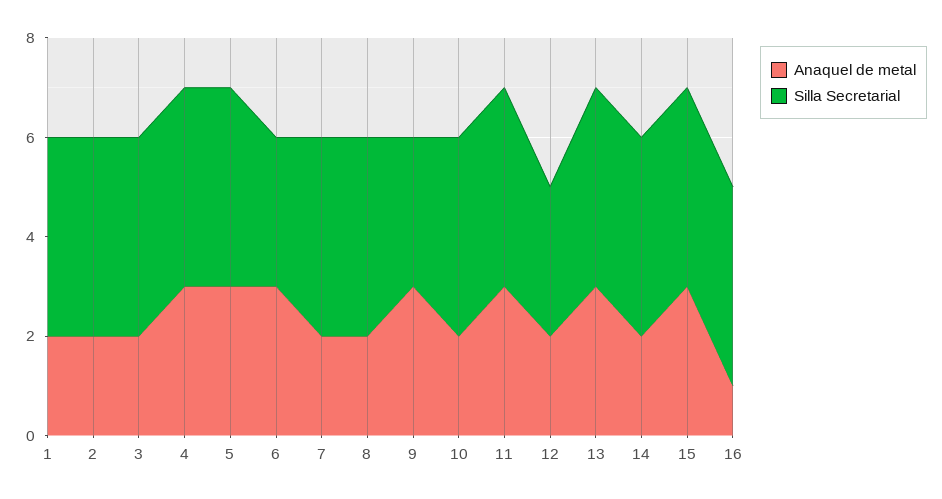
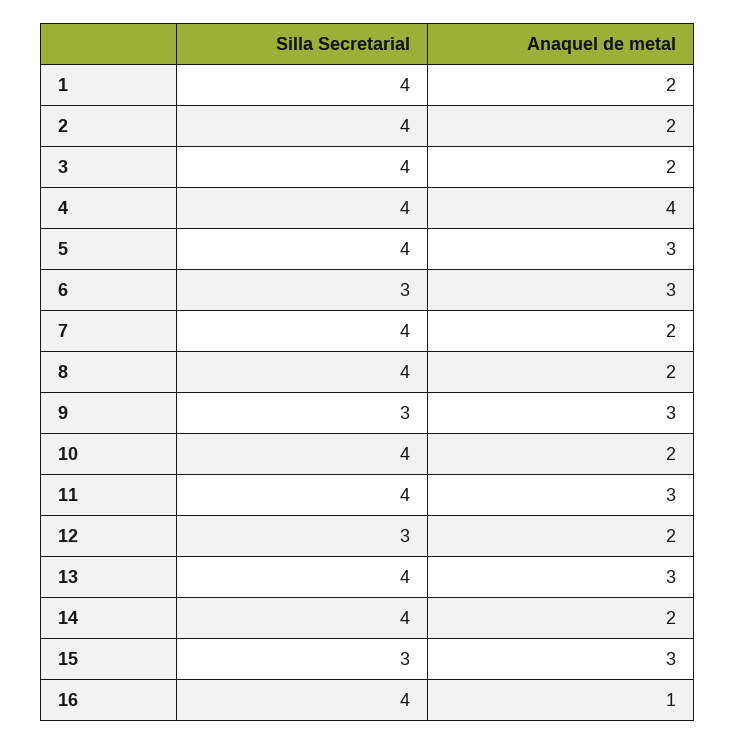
  {
    "Anaquel de metal": {
      "1": 2,
      "2": 2,
      "3": 2,
-     "4": 3,
+     "4": 4,
      "5": 3,
      "6": 3,
      "7": 2,
      "8": 2,
      "9": 3,
      "10": 2,
      "11": 3,
      "12": 2,
      "13": 3,
      "14": 2,
      "15": 3,
      "16": 1
    },
    "Silla Secretarial": {
      "1": 4,
      "2": 4,
      "3": 4,
      "4": 4,
      "5": 4,
      "6": 3,
      "7": 4,
      "8": 4,
      "9": 3,
      "10": 4,
      "11": 4,
      "12": 3,
      "13": 4,
      "14": 4,
-     "15": 4,
+     "15": 3,
      "16": 4
    }
  }

